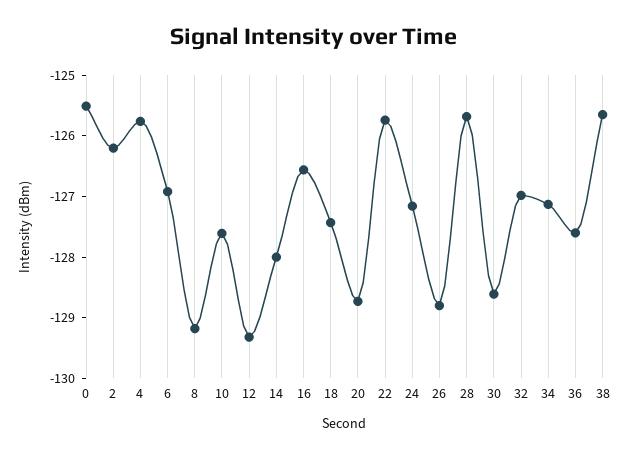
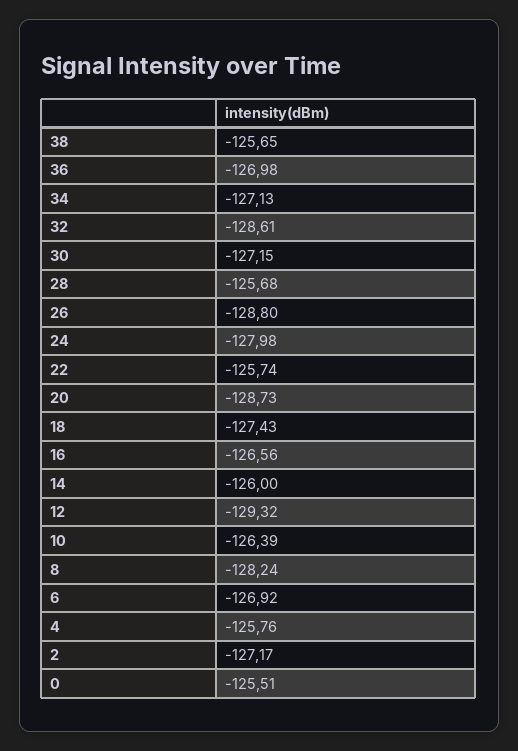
  {
    "0": -125.51,
-   "2": -126.2,
+   "2": -127.17,
    "4": -125.76,
    "6": -126.92,
-   "8": -129.2,
+   "8": -128.24,
-   "10": -127.6,
+   "10": -126.39,
    "12": -129.32,
-   "14": -128,
+   "14": -126,
    "16": -126.56,
    "18": -127.43,
    "20": -128.73,
    "22": -125.74,
-   "24": -127.2,
+   "24": -127.98,
    "26": -128.8,
    "28": -125.68,
-   "30": -128.6,
+   "30": -127.15,
-   "32": -127,
+   "32": -128.61,
    "34": -127.13,
-   "36": -127.6,
+   "36": -126.98,
    "38": -125.65
  }

